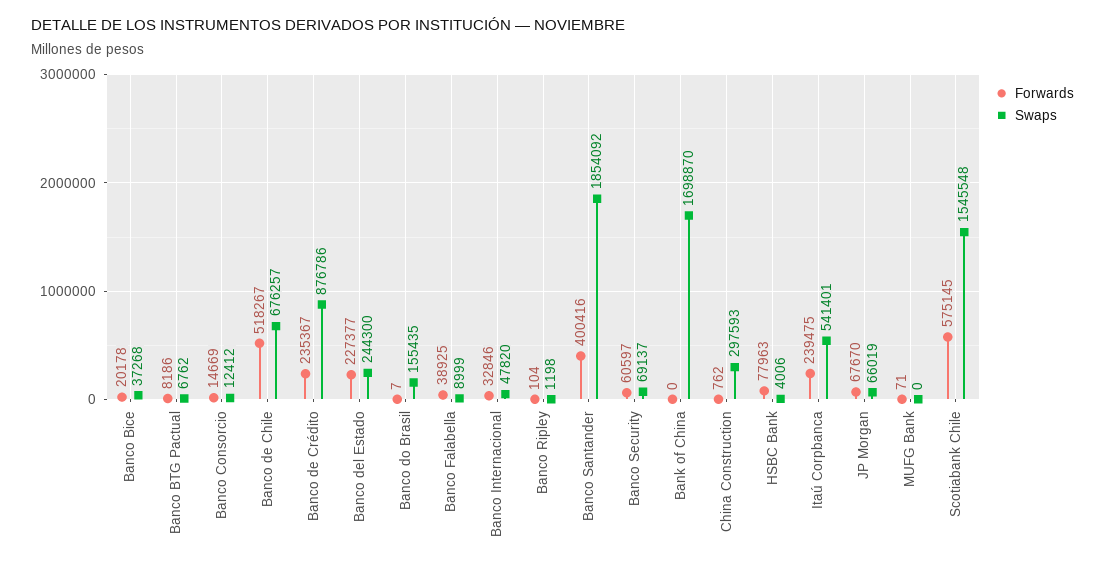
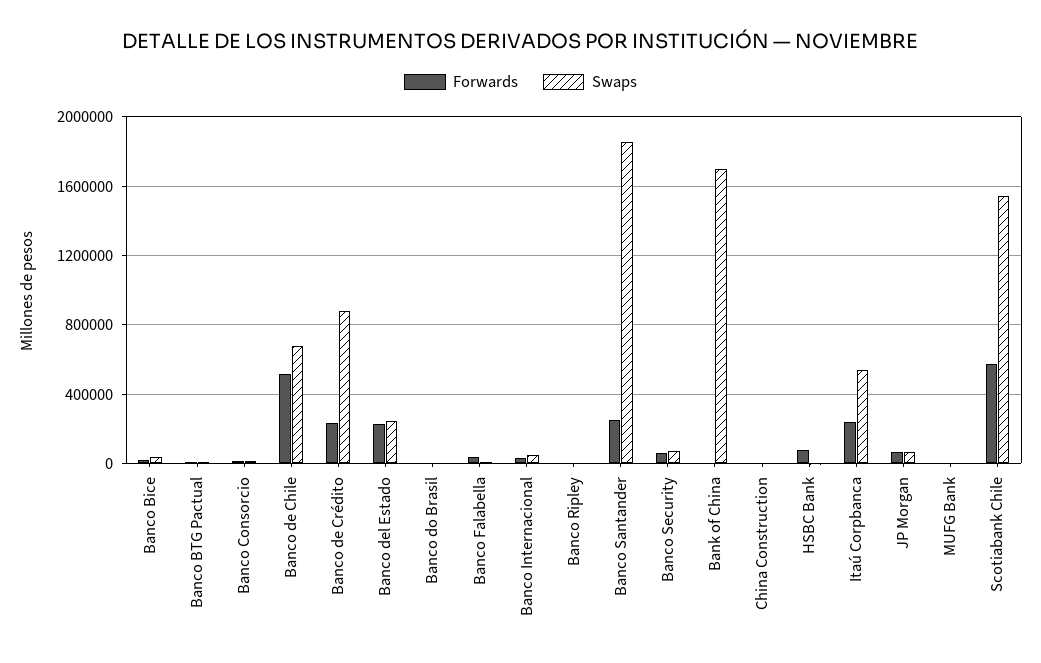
  {
    "Forwards": {
      "Banco Bice": 20178,
      "Banco BTG Pactual": 8186,
      "Banco Consorcio": 14669,
      "Banco de Chile": 518267,
      "Banco de Crédito": 235367,
      "Banco del Estado": 227377,
      "Banco do Brasil": 7,
      "Banco Falabella": 38925,
      "Banco Internacional": 32846,
      "Banco Ripley": 104,
-     "Banco Santander": 400416,
+     "Banco Santander": 250000,
      "Banco Security": 60597,
      "Bank of China": 0,
      "China Construction": 762,
      "HSBC Bank": 77963,
      "Itaú Corpbanca": 239475,
      "JP Morgan": 67670,
      "MUFG Bank": 71,
      "Scotiabank Chile": 575145
    },
    "Swaps": {
      "Banco Bice": 37268,
      "Banco BTG Pactual": 6762,
      "Banco Consorcio": 12412,
      "Banco de Chile": 676257,
      "Banco de Crédito": 876786,
      "Banco del Estado": 244300,
-     "Banco do Brasil": 155435,
+     "Banco do Brasil": 0,
      "Banco Falabella": 8999,
      "Banco Internacional": 47820,
      "Banco Ripley": 1198,
      "Banco Santander": 1854092,
      "Banco Security": 69137,
      "Bank of China": 1698870,
-     "China Construction": 297593,
+     "China Construction": 0,
      "HSBC Bank": 4006,
      "Itaú Corpbanca": 541401,
      "JP Morgan": 66019,
      "MUFG Bank": 0,
      "Scotiabank Chile": 1545548
    }
  }

